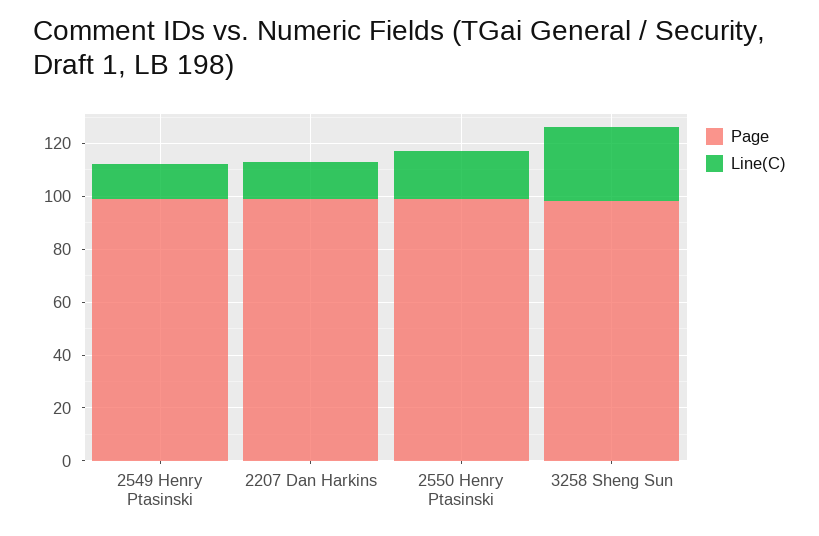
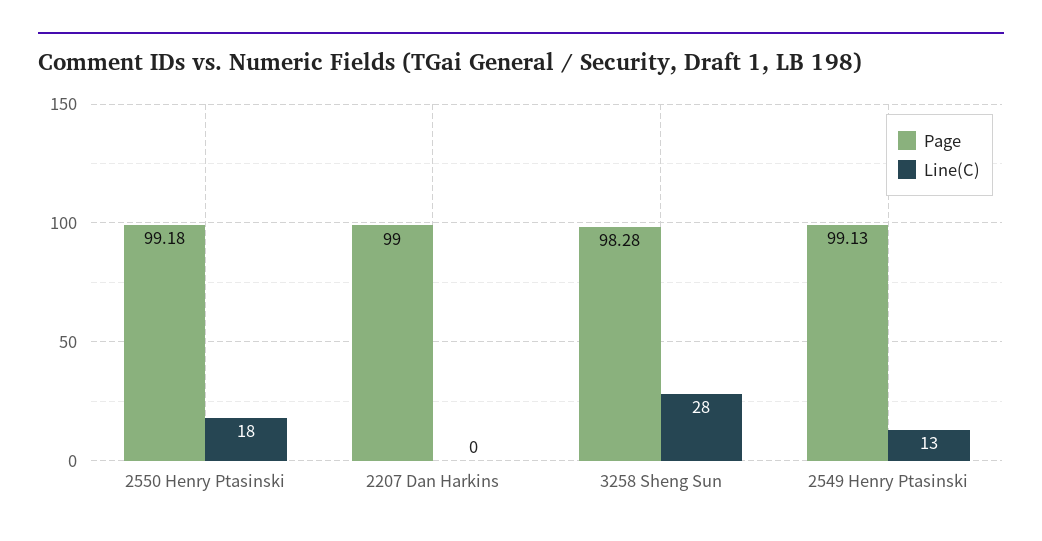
  {
    "Page": {
      "2549 Henry Ptasinski": 99.13,
      "2207 Dan Harkins": 99,
      "2550 Henry Ptasinski": 99.18,
      "3258 Sheng Sun": 98.28
    },
    "Line(C)": {
      "2549 Henry Ptasinski": 13,
-     "2207 Dan Harkins": 15,
+     "2207 Dan Harkins": 0,
      "2550 Henry Ptasinski": 18,
      "3258 Sheng Sun": 28
    }
  }

